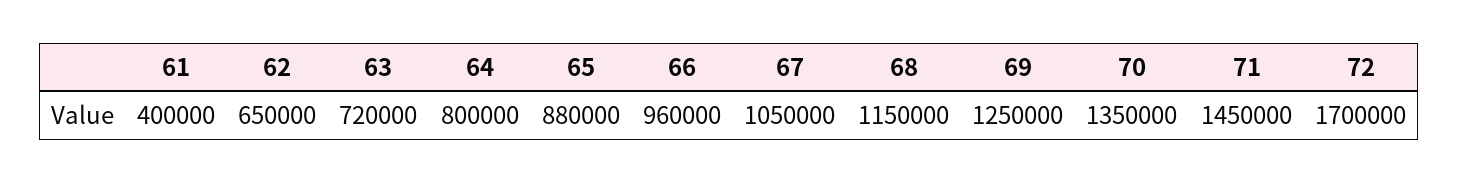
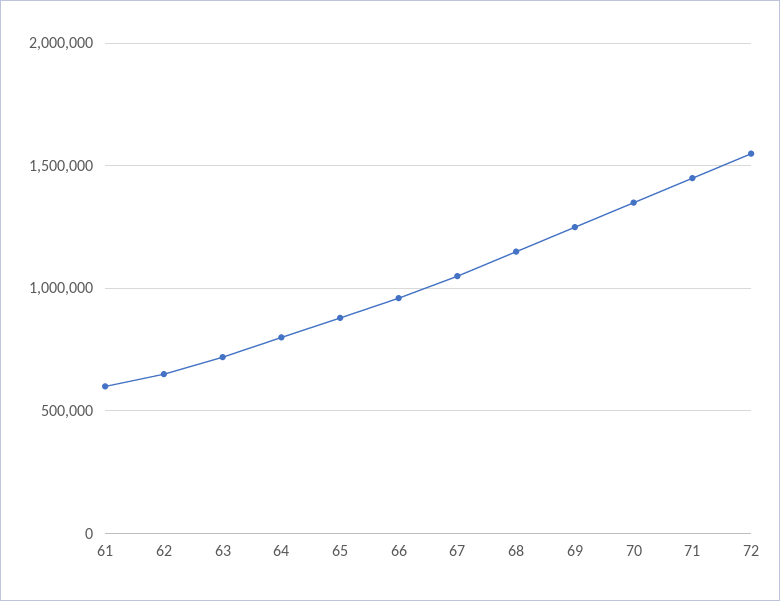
  {
-   "61": 400000,
+   "61": 600000,
    "62": 650000,
    "63": 720000,
    "64": 800000,
    "65": 880000,
    "66": 960000,
    "67": 1050000,
    "68": 1150000,
    "69": 1250000,
    "70": 1350000,
    "71": 1450000,
-   "72": 1700000
+   "72": 1550000
  }

